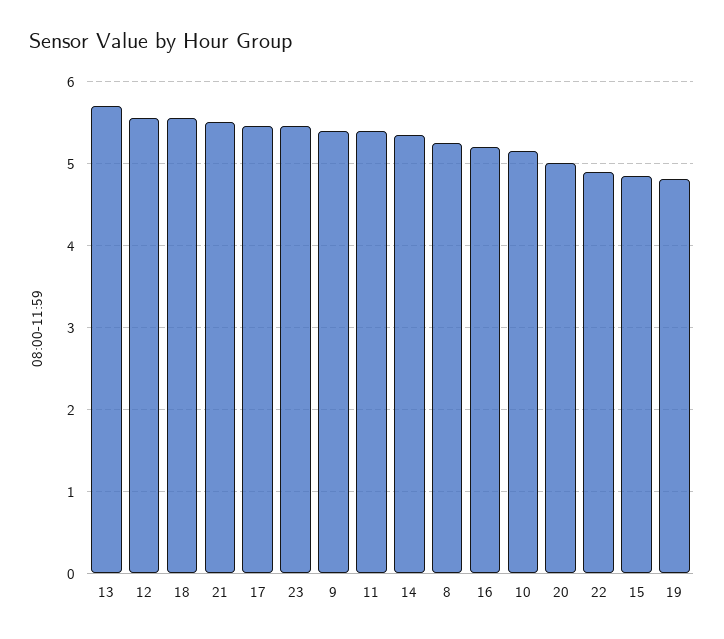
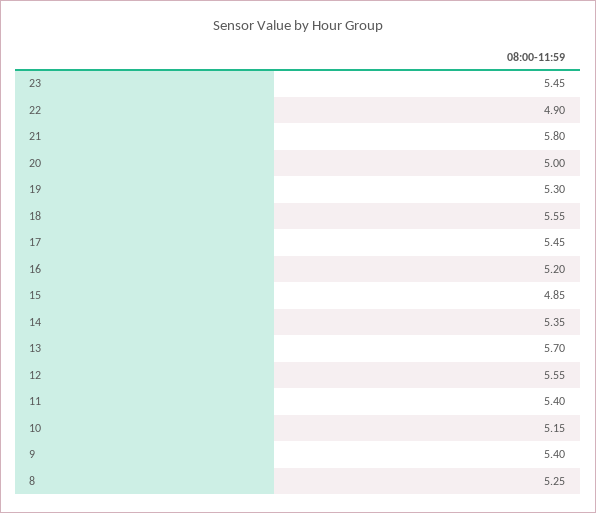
  {
    "13": 5.7,
    "12": 5.55,
    "18": 5.55,
-   "21": 5.5,
+   "21": 5.8,
    "17": 5.45,
    "23": 5.45,
    "9": 5.4,
    "11": 5.4,
    "14": 5.35,
    "8": 5.25,
    "16": 5.2,
    "10": 5.15,
    "20": 5,
    "22": 4.9,
    "15": 4.85,
-   "19": 4.8
+   "19": 5.3
  }

